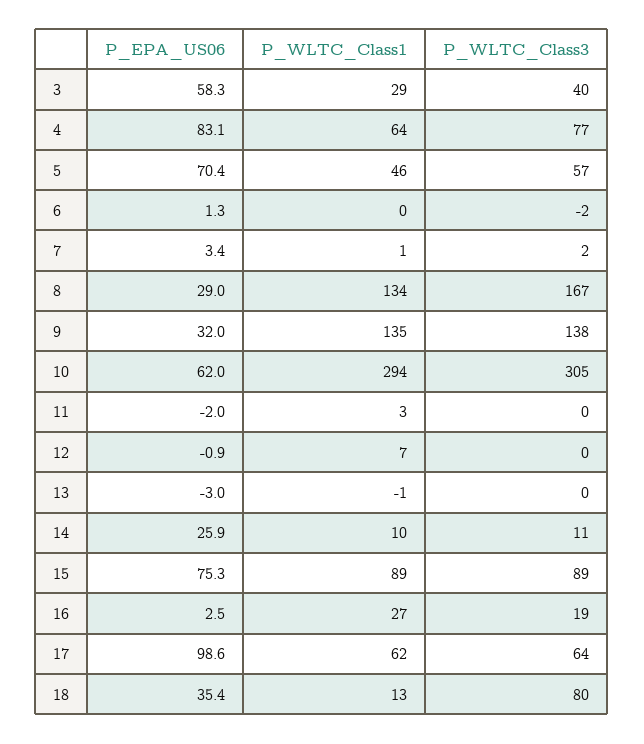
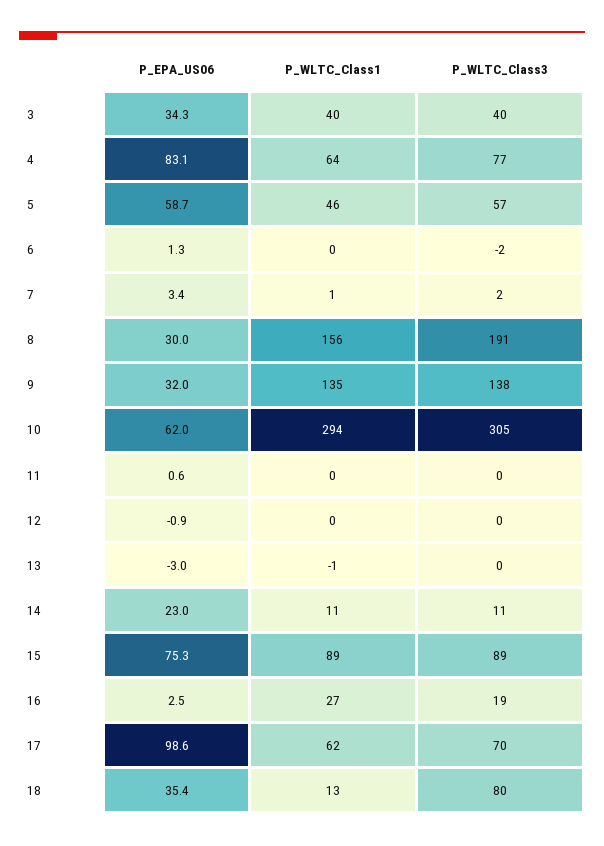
  {
    "P_EPA_US06": {
-     "3": 58.3,
+     "3": 34.3,
      "4": 83.1,
-     "5": 70.4,
+     "5": 58.7,
      "6": 1.3,
      "7": 3.4,
-     "8": 29,
+     "8": 30,
      "9": 32,
      "10": 62,
-     "11": -2,
+     "11": 0.6,
      "12": -0.9,
      "13": -3,
-     "14": 25.9,
+     "14": 23,
      "15": 75.3,
      "16": 2.5,
      "17": 98.6,
      "18": 35.4
    },
    "P_WLTC_Class1": {
-     "3": 29,
+     "3": 40,
      "4": 64,
      "5": 46,
      "6": 0,
      "7": 1,
-     "8": 134,
+     "8": 156,
      "9": 135,
      "10": 294,
-     "11": 3,
+     "11": 0,
-     "12": 7,
+     "12": 0,
      "13": -1,
-     "14": 10,
+     "14": 11,
      "15": 89,
      "16": 27,
      "17": 62,
      "18": 13
    },
    "P_WLTC_Class3": {
      "3": 40,
      "4": 77,
      "5": 57,
      "6": -2,
      "7": 2,
-     "8": 167,
+     "8": 191,
      "9": 138,
      "10": 305,
      "11": 0,
      "12": 0,
      "13": 0,
      "14": 11,
      "15": 89,
      "16": 19,
-     "17": 64,
+     "17": 70,
      "18": 80
    }
  }

